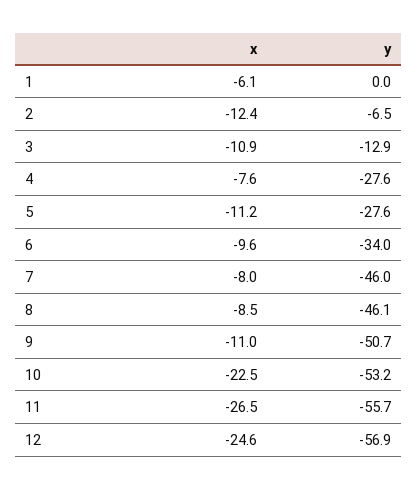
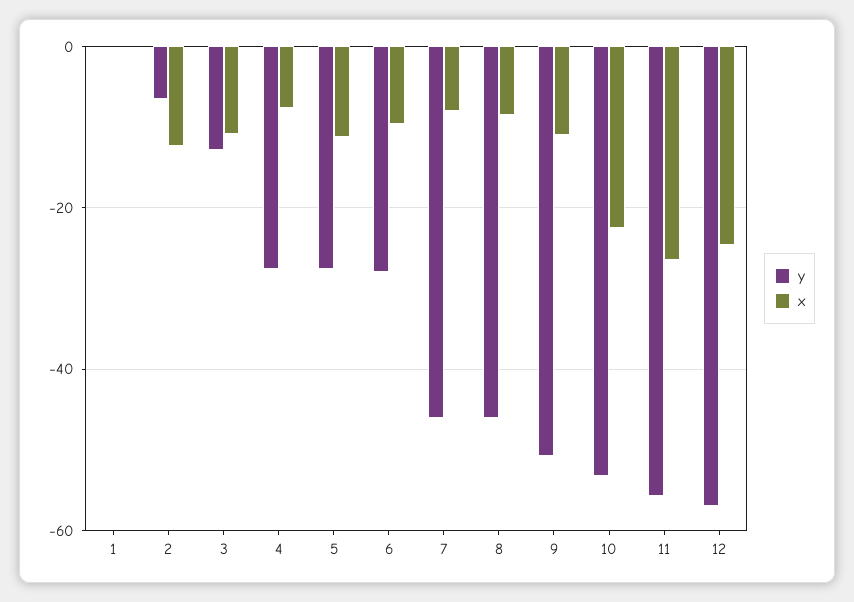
  {
    "x": {
-     "1": -6.1,
+     "1": 0,
      "2": -12.4,
      "3": -10.9,
      "4": -7.6,
      "5": -11.2,
      "6": -9.6,
      "7": -8,
      "8": -8.5,
      "9": -11,
      "10": -22.5,
      "11": -26.5,
      "12": -24.6
    },
    "y": {
      "1": 0,
      "2": -6.5,
      "3": -12.9,
      "4": -27.6,
      "5": -27.6,
-     "6": -34,
+     "6": -28,
      "7": -46,
      "8": -46.1,
      "9": -50.7,
      "10": -53.2,
      "11": -55.7,
      "12": -56.9
    }
  }

